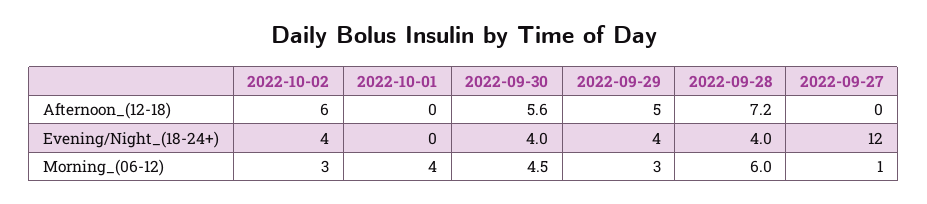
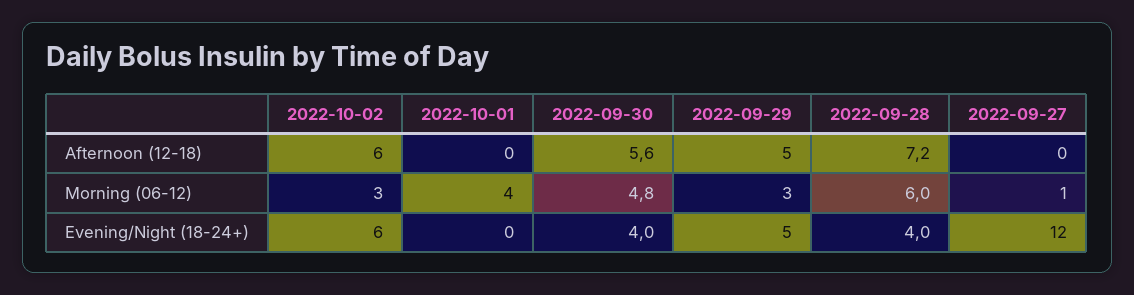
  {
    "2022-10-02": {
      "Afternoon_(12-18)": 6,
-     "Evening/Night_(18-24+)": 4,
+     "Evening/Night_(18-24+)": 6,
      "Morning_(06-12)": 3
    },
    "2022-10-01": {
      "Afternoon_(12-18)": 0,
      "Evening/Night_(18-24+)": 0,
      "Morning_(06-12)": 4
    },
    "2022-09-30": {
      "Afternoon_(12-18)": 5.6,
      "Evening/Night_(18-24+)": 4,
-     "Morning_(06-12)": 4.5
+     "Morning_(06-12)": 4.8
    },
    "2022-09-29": {
      "Afternoon_(12-18)": 5,
-     "Evening/Night_(18-24+)": 4,
+     "Evening/Night_(18-24+)": 5,
      "Morning_(06-12)": 3
    },
    "2022-09-28": {
      "Afternoon_(12-18)": 7.2,
      "Evening/Night_(18-24+)": 4,
      "Morning_(06-12)": 6
    },
    "2022-09-27": {
      "Afternoon_(12-18)": 0,
      "Evening/Night_(18-24+)": 12,
      "Morning_(06-12)": 1
    }
  }

